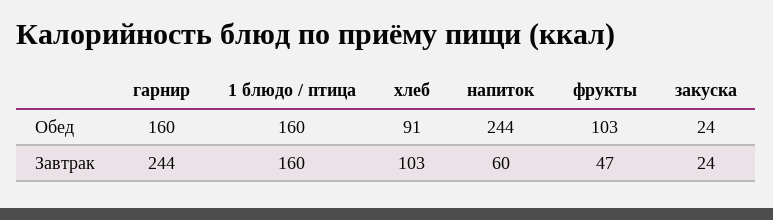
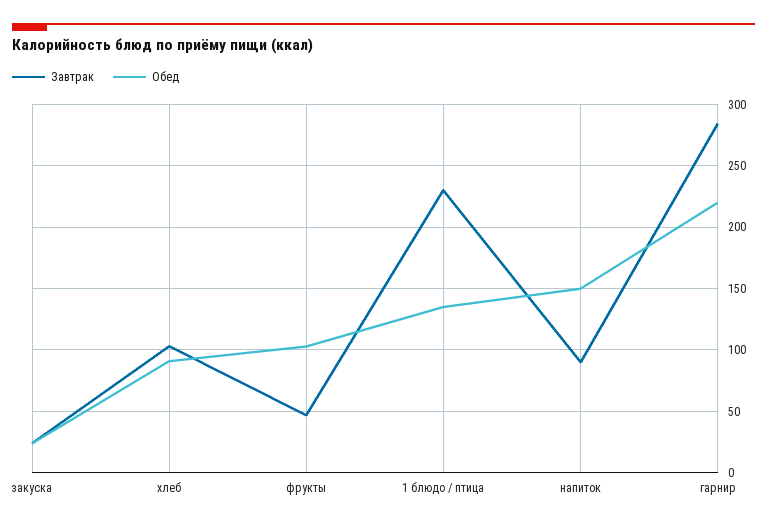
  {
    "Обед": {
-     "гарнир": 160,
+     "гарнир": 220,
-     "1 блюдо / птица": 160,
+     "1 блюдо / птица": 135,
      "хлеб": 91,
-     "напиток": 244,
+     "напиток": 150,
      "фрукты": 103,
      "закуска": 24
    },
    "Завтрак": {
-     "гарнир": 244,
+     "гарнир": 285,
-     "1 блюдо / птица": 160,
+     "1 блюдо / птица": 230,
      "хлеб": 103,
-     "напиток": 60,
+     "напиток": 90,
      "фрукты": 47,
      "закуска": 24
    }
  }

